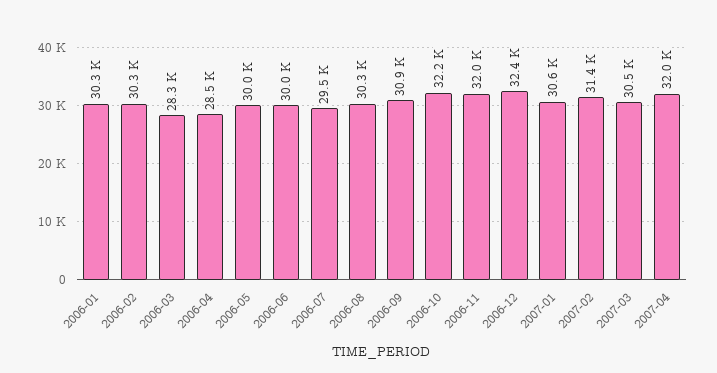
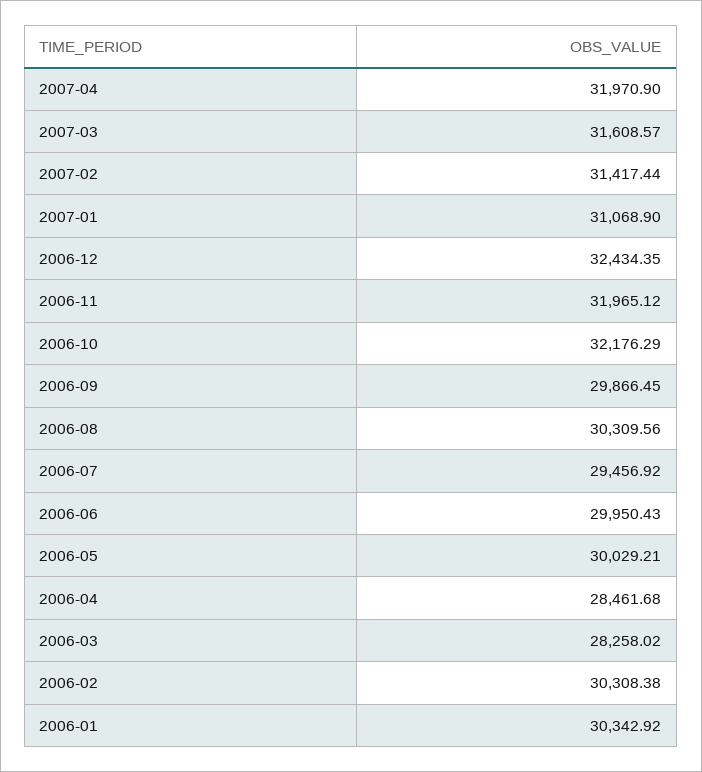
  {
    "2006-01": 30342.92,
    "2006-02": 30308.38,
    "2006-03": 28258.02,
    "2006-04": 28461.68,
    "2006-05": 30029.21,
    "2006-06": 29950.43,
    "2006-07": 29456.92,
    "2006-08": 30309.56,
-   "2006-09": 30900,
+   "2006-09": 29866.45,
    "2006-10": 32176.29,
    "2006-11": 31965.12,
    "2006-12": 32434.35,
-   "2007-01": 30600,
+   "2007-01": 31068.9,
    "2007-02": 31417.44,
-   "2007-03": 30500,
+   "2007-03": 31608.57,
    "2007-04": 31970.9
  }

